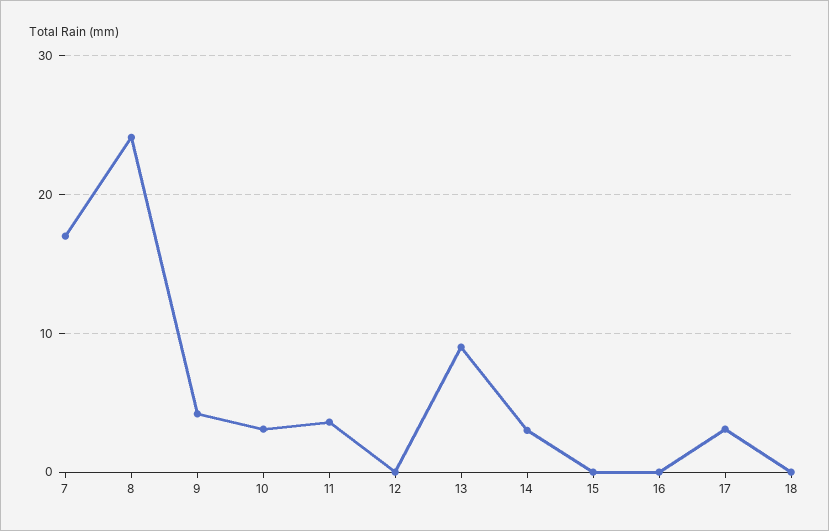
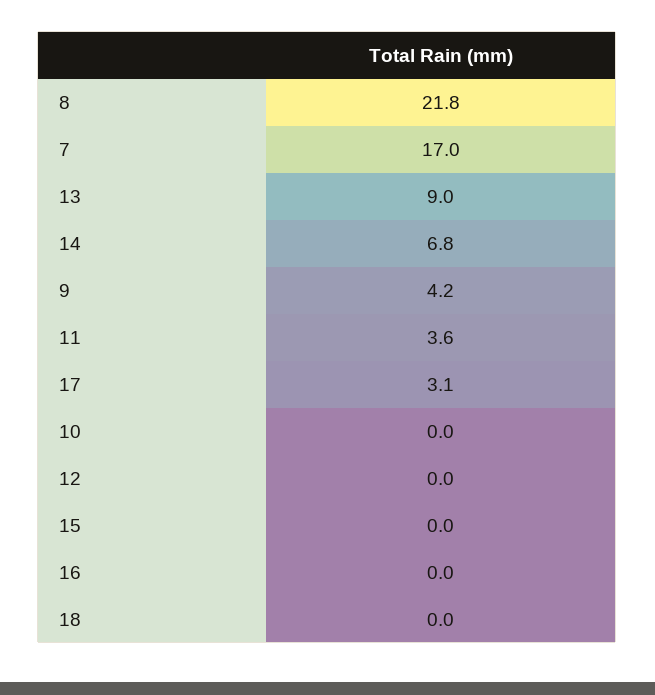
  {
    "7": 17,
-   "8": 24,
+   "8": 21.8,
    "9": 4.2,
-   "10": 3,
+   "10": 0,
    "11": 3.6,
    "12": 0,
    "13": 9,
-   "14": 3,
+   "14": 6.8,
    "15": 0,
    "16": 0,
    "17": 3.1,
    "18": 0
  }

